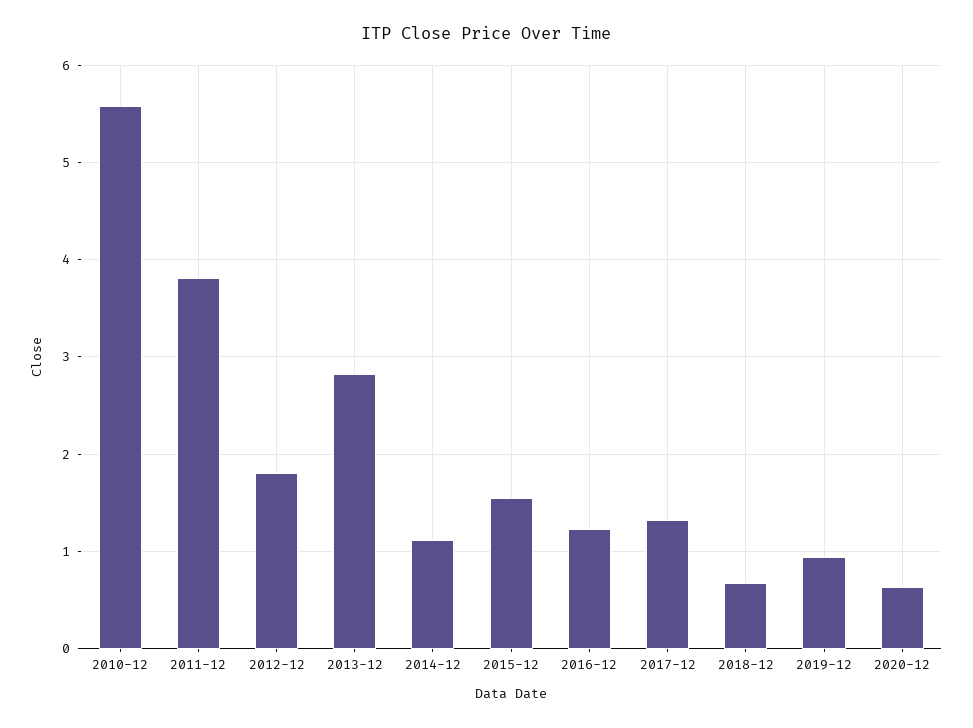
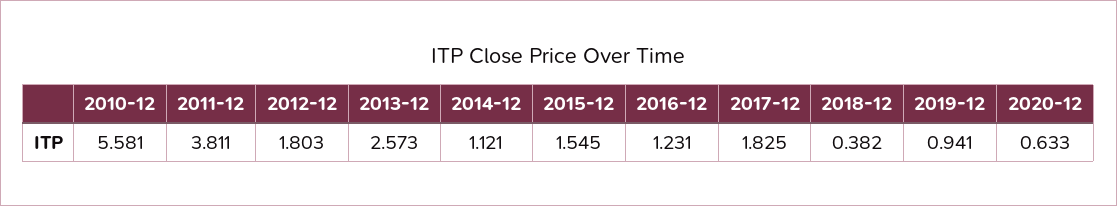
  {
    "2010-12": 5.581,
    "2011-12": 3.811,
    "2012-12": 1.803,
-   "2013-12": 2.8,
+   "2013-12": 2.573,
    "2014-12": 1.121,
    "2015-12": 1.545,
    "2016-12": 1.231,
-   "2017-12": 1.3,
+   "2017-12": 1.825,
-   "2018-12": 0.7,
+   "2018-12": 0.382,
    "2019-12": 0.941,
    "2020-12": 0.633
  }

